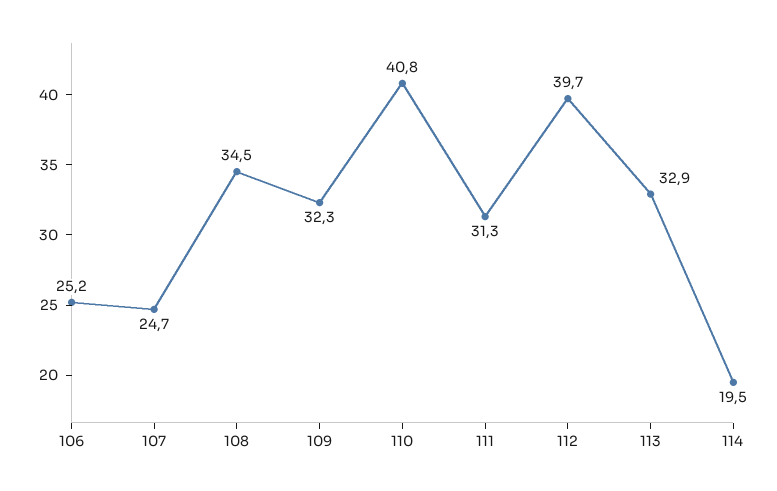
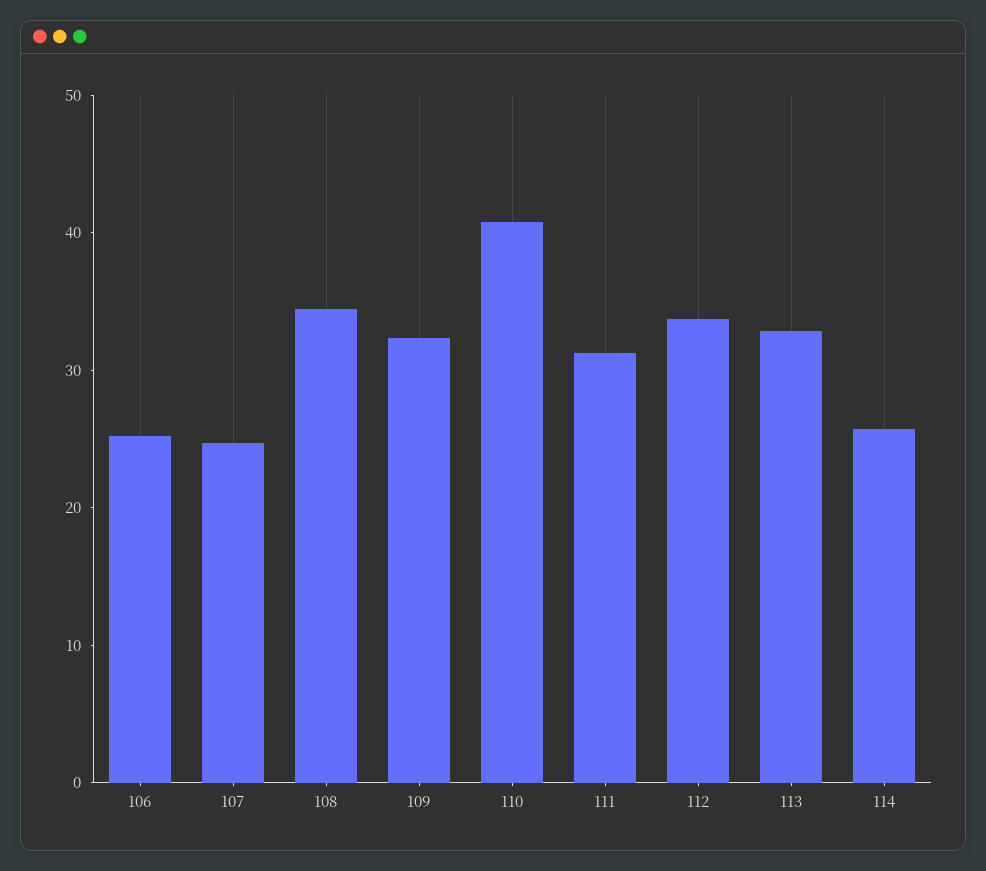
  {
    "106": 25.2,
    "107": 24.7,
    "108": 34.5,
    "109": 32.3,
    "110": 40.8,
    "111": 31.3,
-   "112": 39.7,
+   "112": 34,
    "113": 32.9,
-   "114": 19.5
+   "114": 26
  }

